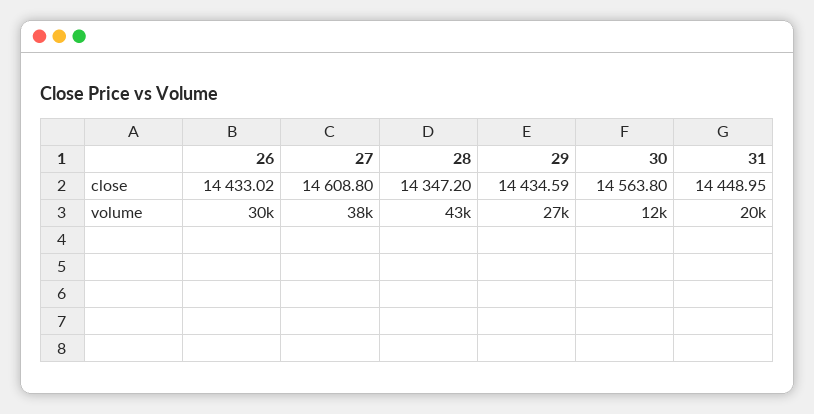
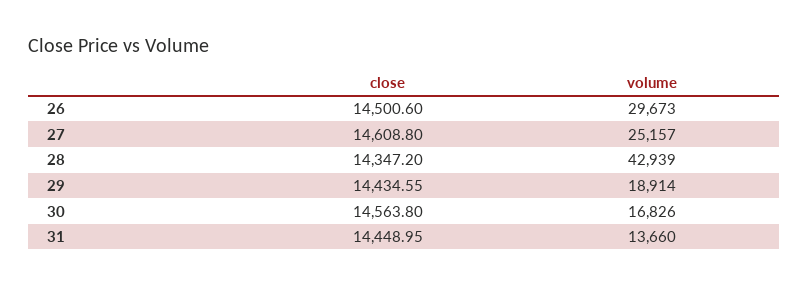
  {
    "26": {
-     "close": 14433.02,
+     "close": 14500.6,
      "volume": 29673
    },
    "27": {
      "close": 14608.8,
-     "volume": 38000
+     "volume": 25157
    },
    "28": {
      "close": 14347.2,
      "volume": 42939
    },
    "29": {
-     "close": 14434.59,
+     "close": 14434.55,
-     "volume": 27000
+     "volume": 18914
    },
    "30": {
      "close": 14563.8,
-     "volume": 12000
+     "volume": 16826
    },
    "31": {
      "close": 14448.95,
-     "volume": 20000
+     "volume": 13660
    }
  }

